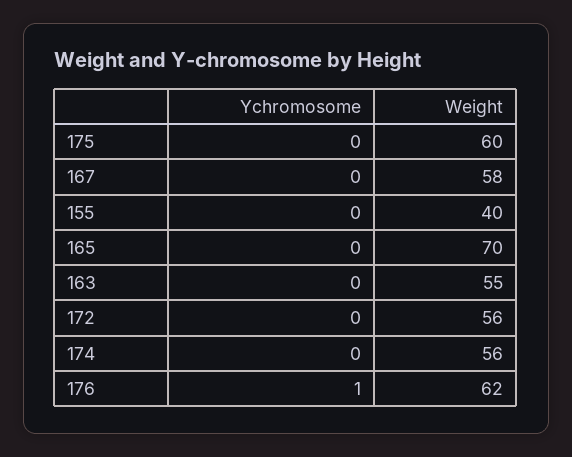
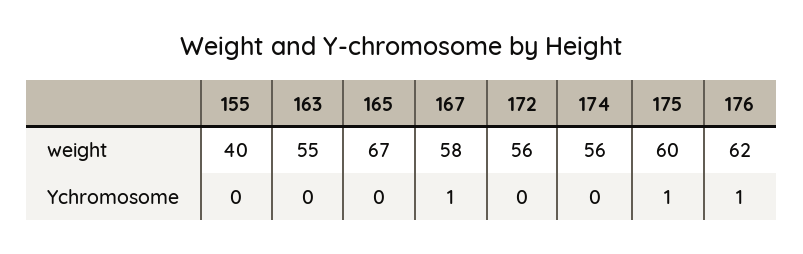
  {
    "Ychromosome": {
-     "175": 0,
+     "175": 1,
-     "167": 0,
+     "167": 1,
      "155": 0,
      "165": 0,
      "163": 0,
      "172": 0,
      "174": 0,
      "176": 1
    },
    "Weight": {
      "175": 60,
      "167": 58,
      "155": 40,
-     "165": 70,
+     "165": 67,
      "163": 55,
      "172": 56,
      "174": 56,
      "176": 62
    }
  }

